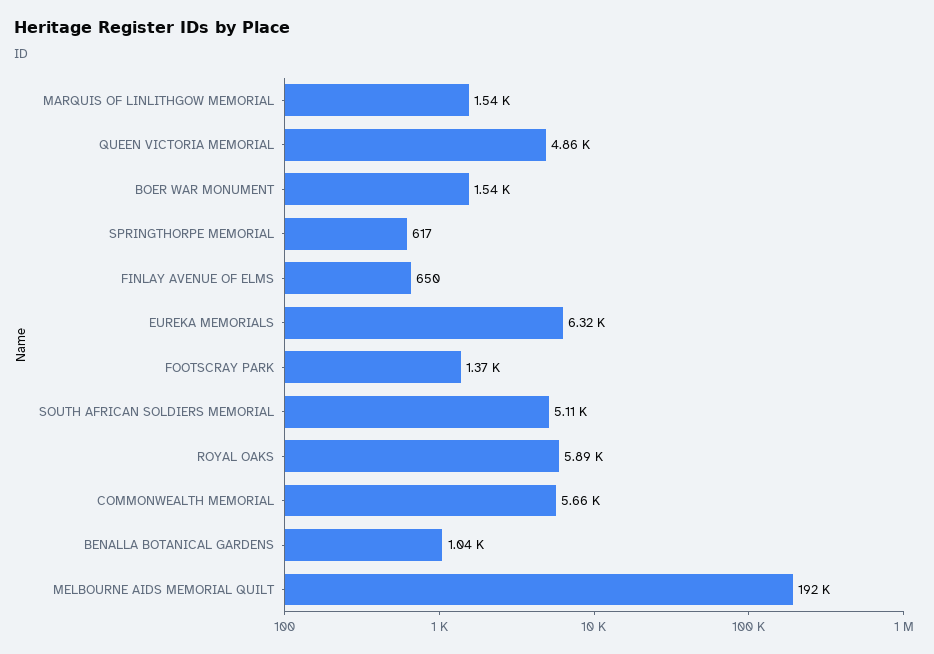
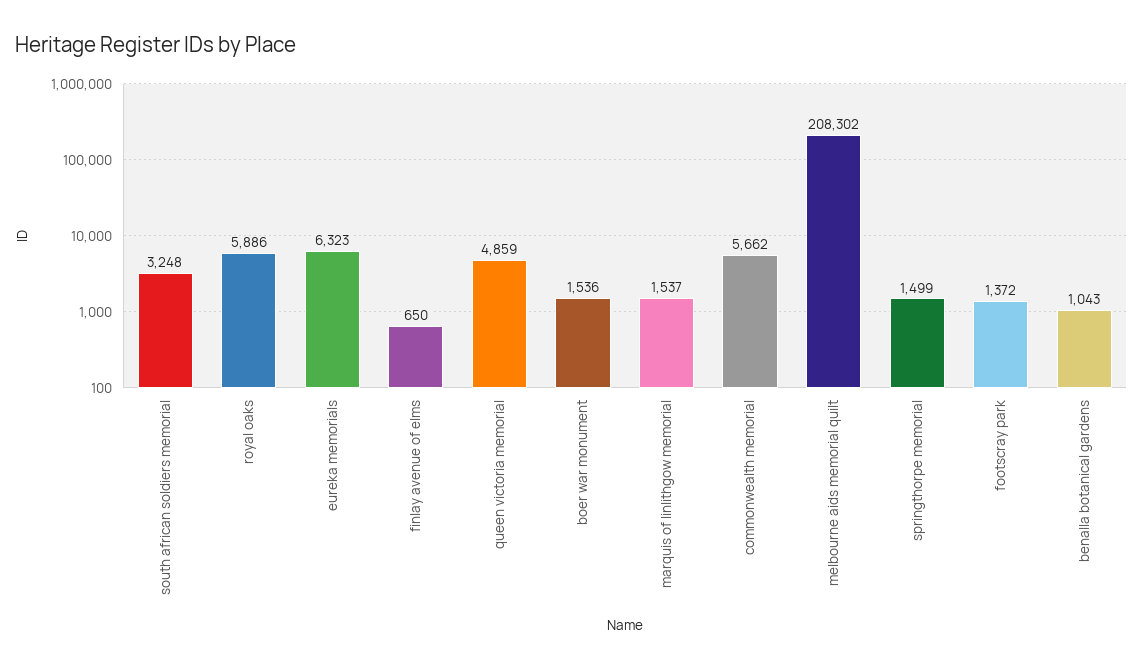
  {
    "MARQUIS OF LINLITHGOW MEMORIAL": 1537,
    "QUEEN VICTORIA MEMORIAL": 4859,
    "BOER WAR MONUMENT": 1536,
-   "SPRINGTHORPE MEMORIAL": 617,
+   "SPRINGTHORPE MEMORIAL": 1499,
    "FINLAY AVENUE OF ELMS": 650,
    "EUREKA MEMORIALS": 6323,
    "FOOTSCRAY PARK": 1372,
-   "SOUTH AFRICAN SOLDIERS MEMORIAL": 5110,
+   "SOUTH AFRICAN SOLDIERS MEMORIAL": 3248,
    "ROYAL OAKS": 5886,
    "COMMONWEALTH MEMORIAL": 5662,
    "BENALLA BOTANICAL GARDENS": 1043,
-   "MELBOURNE AIDS MEMORIAL QUILT": 192000
+   "MELBOURNE AIDS MEMORIAL QUILT": 208302
  }

